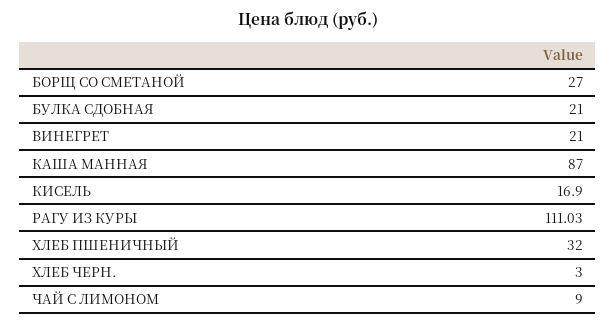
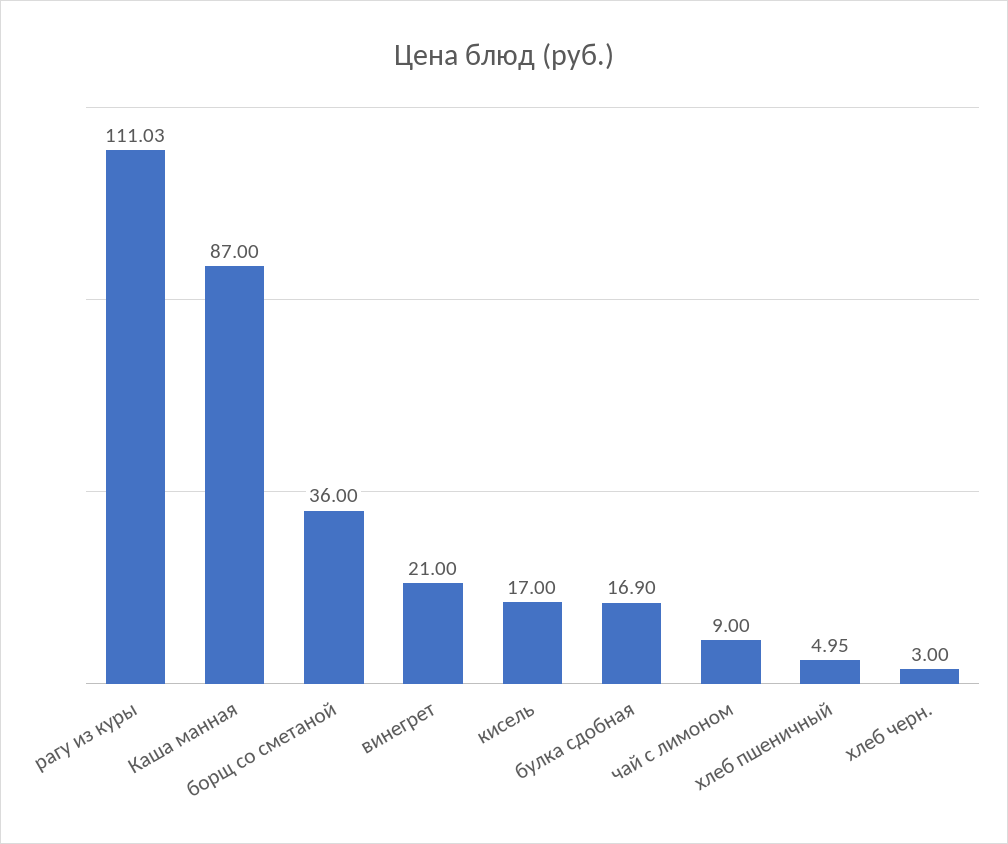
  {
-   "БОРЩ СО СМЕТАНОЙ": 27,
+   "БОРЩ СО СМЕТАНОЙ": 36,
-   "БУЛКА СДОБНАЯ": 21,
+   "БУЛКА СДОБНАЯ": 16.9,
    "ВИНЕГРЕТ": 21,
    "КАША МАННАЯ": 87,
-   "КИСЕЛЬ": 16.9,
+   "КИСЕЛЬ": 17,
    "РАГУ ИЗ КУРЫ": 111.03,
-   "ХЛЕБ ПШЕНИЧНЫЙ": 32,
+   "ХЛЕБ ПШЕНИЧНЫЙ": 4.95,
    "ХЛЕБ ЧЕРН.": 3,
    "ЧАЙ С ЛИМОНОМ": 9
  }

